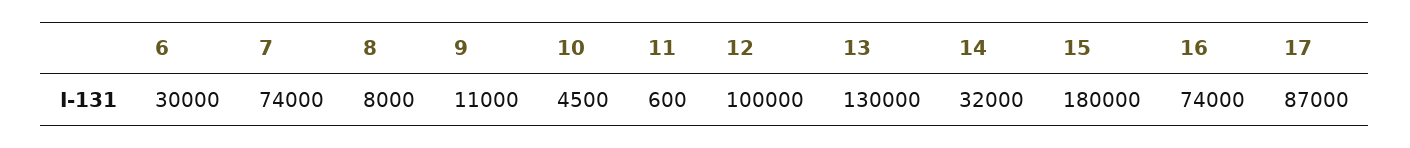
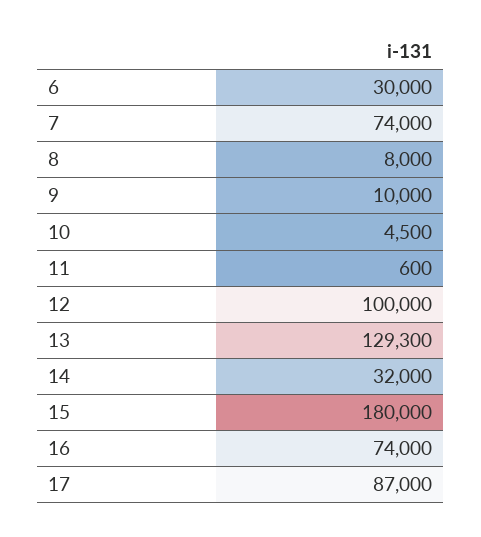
  {
    "6": 30000,
    "7": 74000,
    "8": 8000,
-   "9": 11000,
+   "9": 10000,
    "10": 4500,
    "11": 600,
    "12": 100000,
-   "13": 130000,
+   "13": 129300,
    "14": 32000,
    "15": 180000,
    "16": 74000,
    "17": 87000
  }

